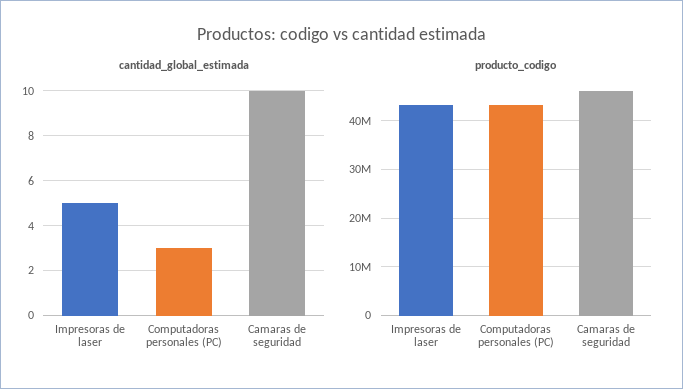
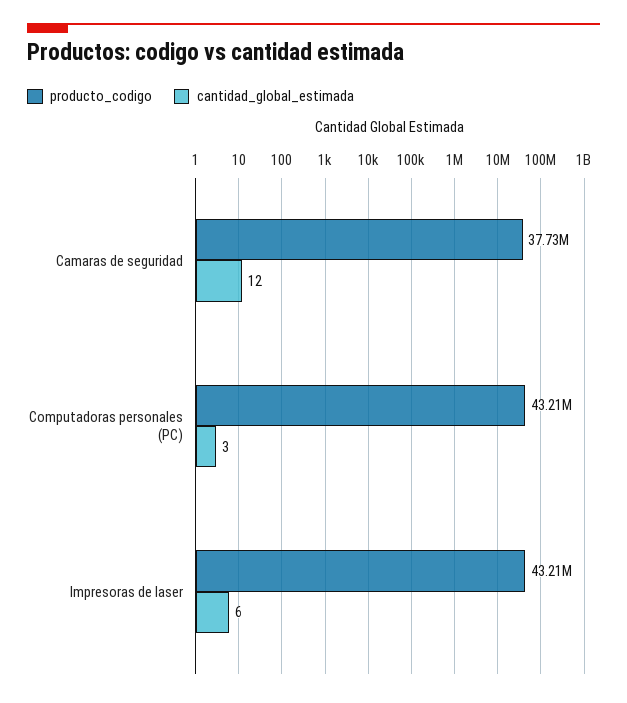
  {
    "cantidad_global_estimada": {
-     "Impresoras de laser": 5,
+     "Impresoras de laser": 6,
      "Computadoras personales (PC)": 3,
-     "Camaras de seguridad": 10
+     "Camaras de seguridad": 12
    },
    "producto_codigo": {
      "Impresoras de laser": 43210000,
      "Computadoras personales (PC)": 43210000,
-     "Camaras de seguridad": 46000000
+     "Camaras de seguridad": 37730000
    }
  }

